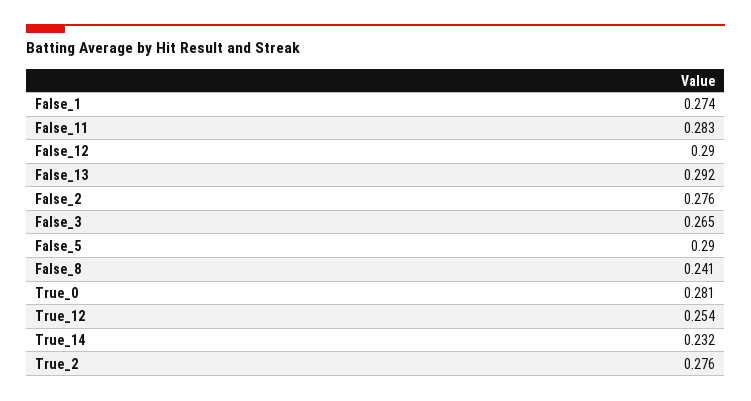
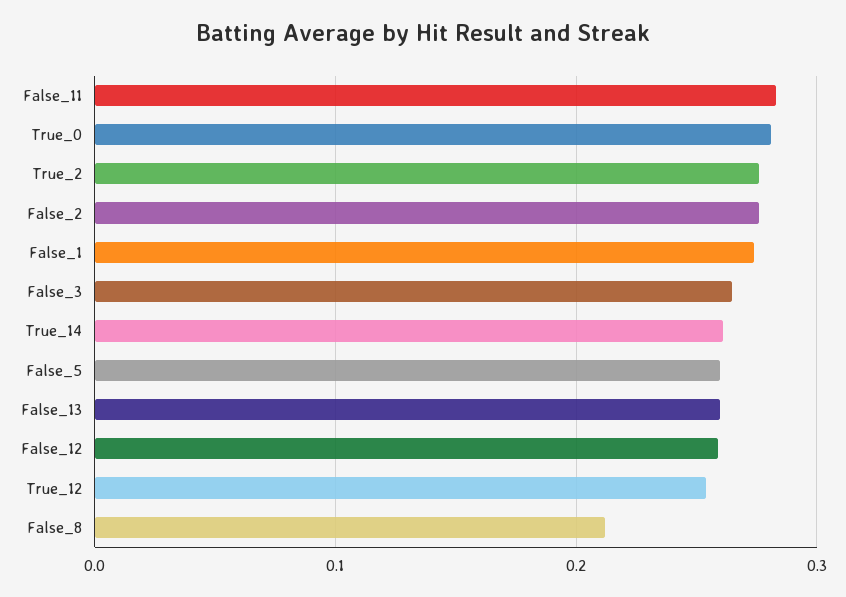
  {
    "False_1": 0.274,
    "False_11": 0.283,
-   "False_12": 0.29,
+   "False_12": 0.26,
-   "False_13": 0.292,
+   "False_13": 0.26,
    "False_2": 0.276,
    "False_3": 0.265,
-   "False_5": 0.29,
+   "False_5": 0.26,
-   "False_8": 0.241,
+   "False_8": 0.21,
    "True_0": 0.281,
    "True_12": 0.254,
-   "True_14": 0.232,
+   "True_14": 0.26,
    "True_2": 0.276
  }

